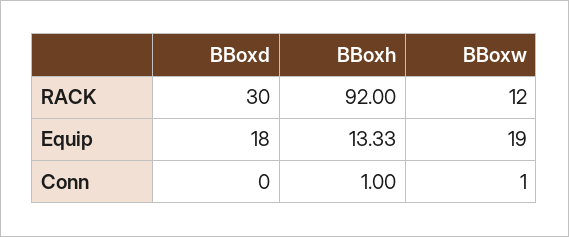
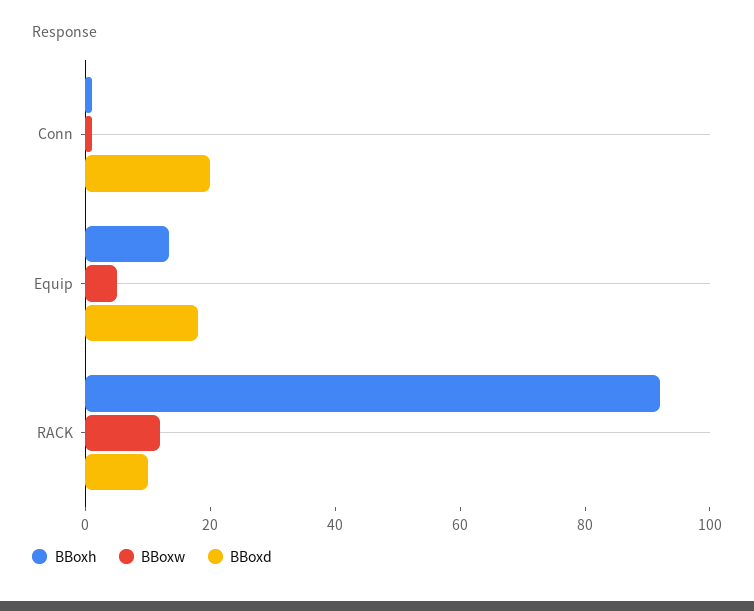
  {
    "BBoxd": {
-     "RACK": 30,
+     "RACK": 10,
      "Equip": 18,
-     "Conn": 0
+     "Conn": 20
    },
    "BBoxh": {
      "RACK": 92,
      "Equip": 13.33,
      "Conn": 1
    },
    "BBoxw": {
      "RACK": 12,
-     "Equip": 19,
+     "Equip": 5,
      "Conn": 1
    }
  }

